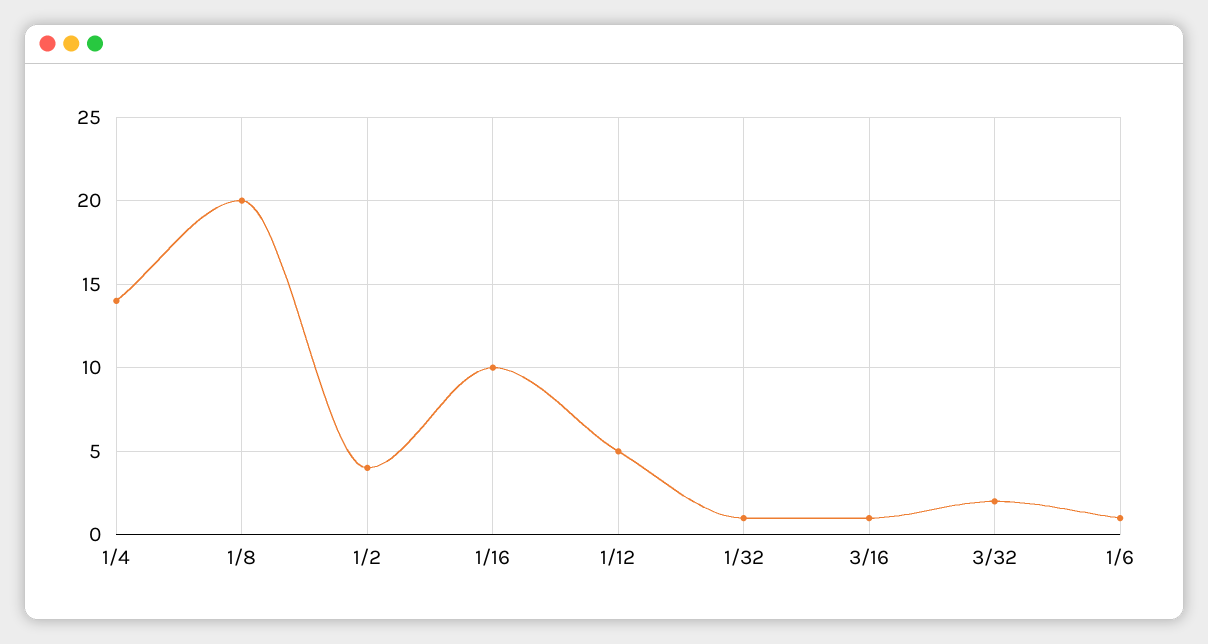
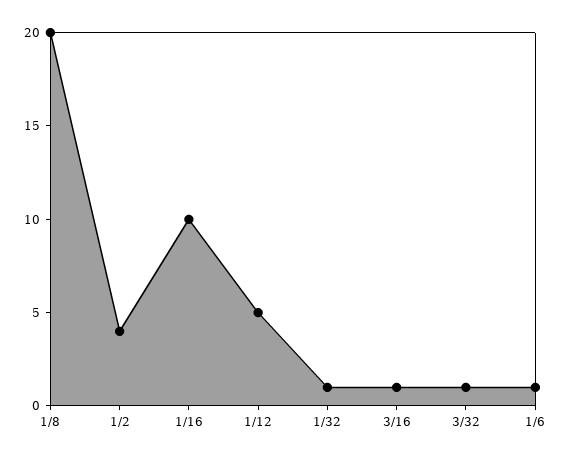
  {
-   "1/4": 14,
    "1/8": 20,
    "1/2": 4,
    "1/16": 10,
    "1/12": 5,
    "1/32": 1,
    "3/16": 1,
-   "3/32": 2,
+   "3/32": 1,
    "1/6": 1
  }

